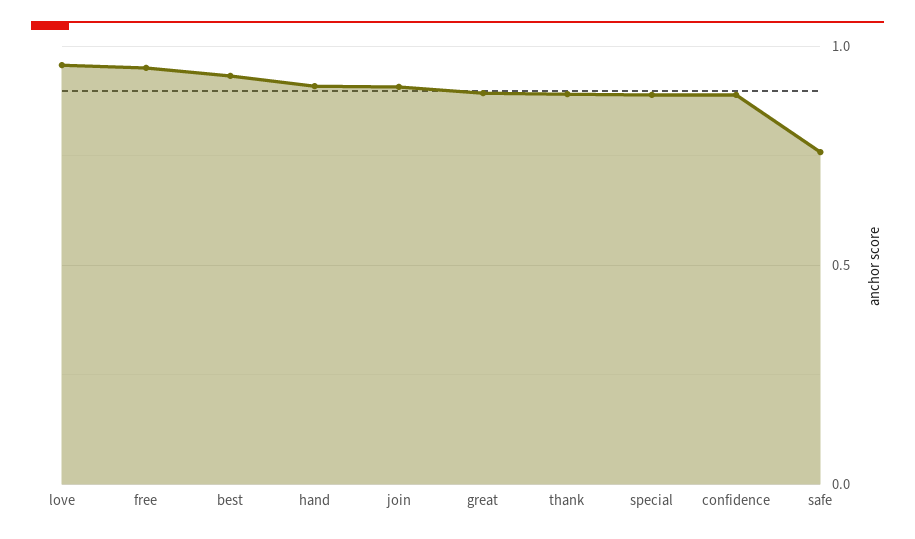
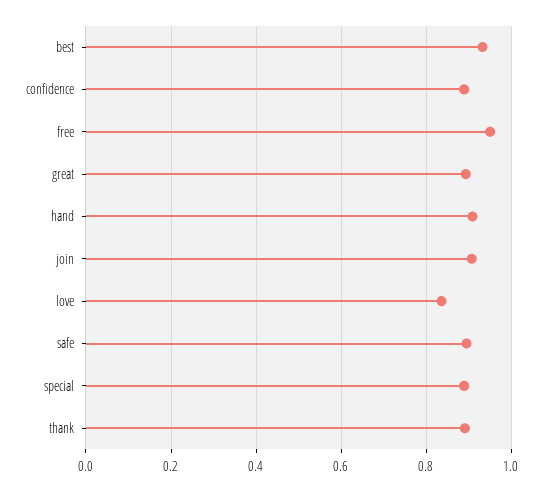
  {
-   "love": 0.95,
+   "love": 0.84,
    "free": 0.96,
    "best": 0.94,
    "hand": 0.9,
    "join": 0.9,
    "great": 0.9,
    "thank": 0.9,
    "special": 0.88,
    "confidence": 0.88,
-   "safe": 0.75
+   "safe": 0.9
  }

